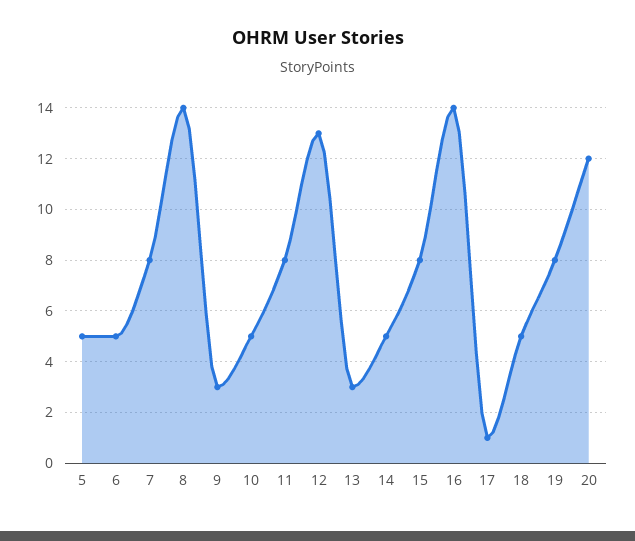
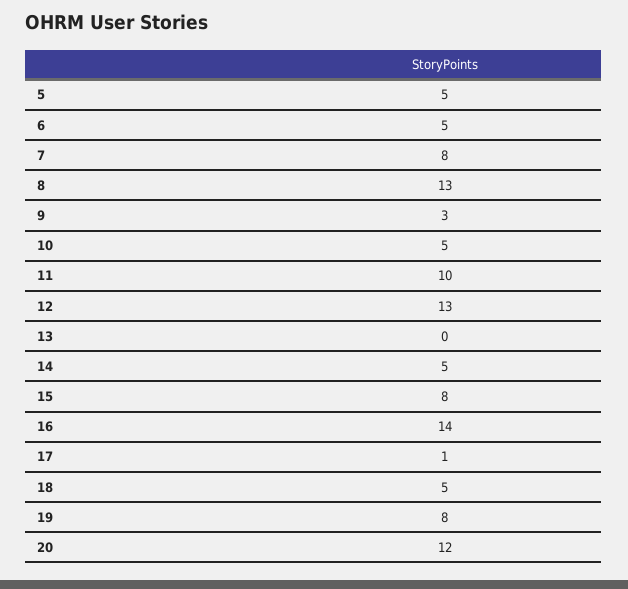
  {
    "5": 5,
    "6": 5,
    "7": 8,
-   "8": 14,
+   "8": 13,
    "9": 3,
    "10": 5,
-   "11": 8,
+   "11": 10,
    "12": 13,
-   "13": 3,
+   "13": 0,
    "14": 5,
    "15": 8,
    "16": 14,
    "17": 1,
    "18": 5,
    "19": 8,
    "20": 12
  }

